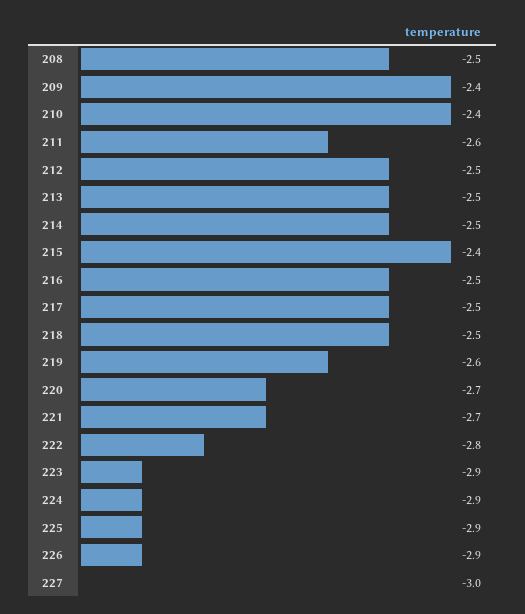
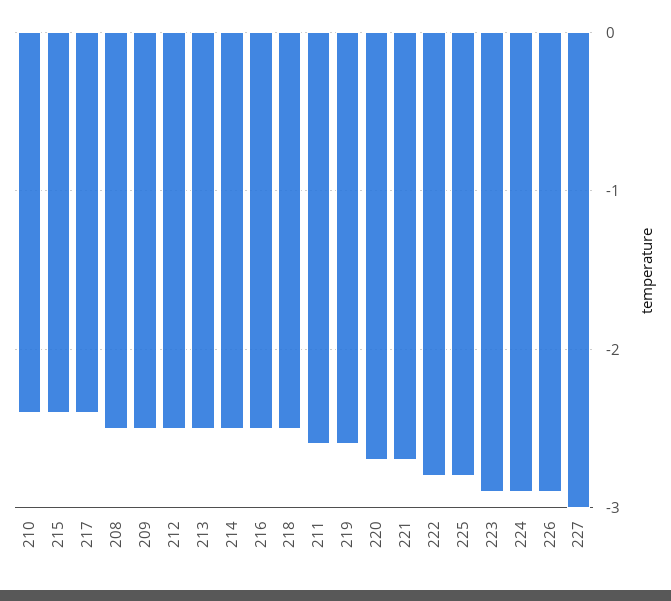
  {
    "208": -2.5,
-   "209": -2.4,
+   "209": -2.5,
    "210": -2.4,
    "211": -2.6,
    "212": -2.5,
    "213": -2.5,
    "214": -2.5,
    "215": -2.4,
    "216": -2.5,
-   "217": -2.5,
+   "217": -2.4,
    "218": -2.5,
    "219": -2.6,
    "220": -2.7,
    "221": -2.7,
    "222": -2.8,
    "223": -2.9,
    "224": -2.9,
-   "225": -2.9,
+   "225": -2.8,
    "226": -2.9,
    "227": -3
  }

